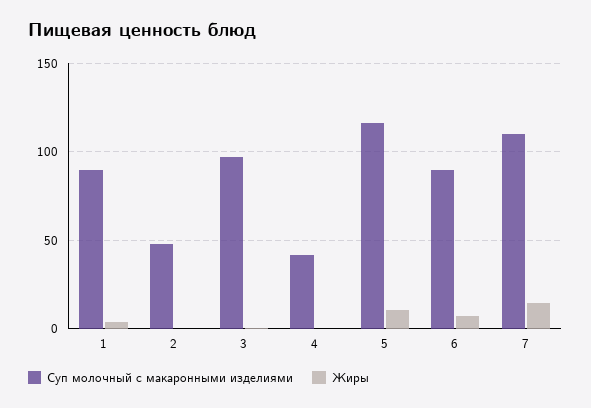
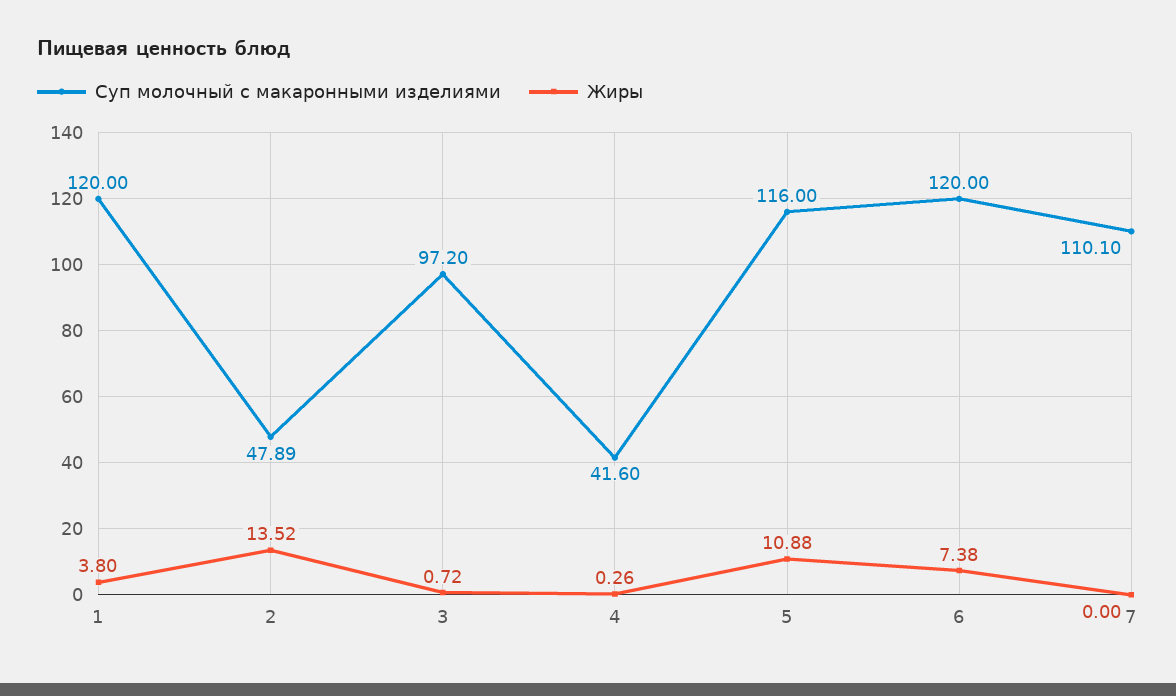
  {
    "Суп молочный с макаронными изделиями": {
-     "1": 90,
+     "1": 120,
      "2": 47.89,
      "3": 97.2,
      "4": 41.6,
      "5": 116,
-     "6": 90,
+     "6": 120,
      "7": 110.1
    },
    "Жиры": {
      "1": 3.8,
-     "2": 0,
+     "2": 13.52,
      "3": 0.72,
      "4": 0.26,
      "5": 10.88,
      "6": 7.38,
-     "7": 15
+     "7": 0
    }
  }

